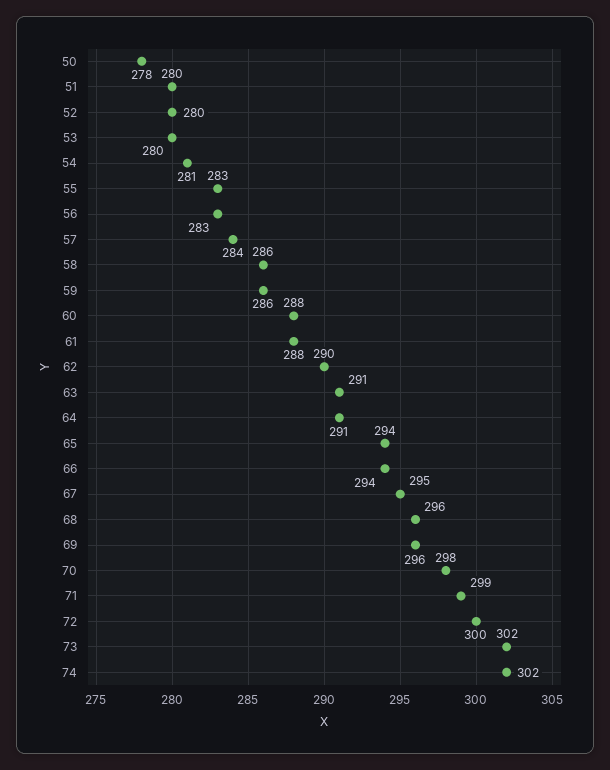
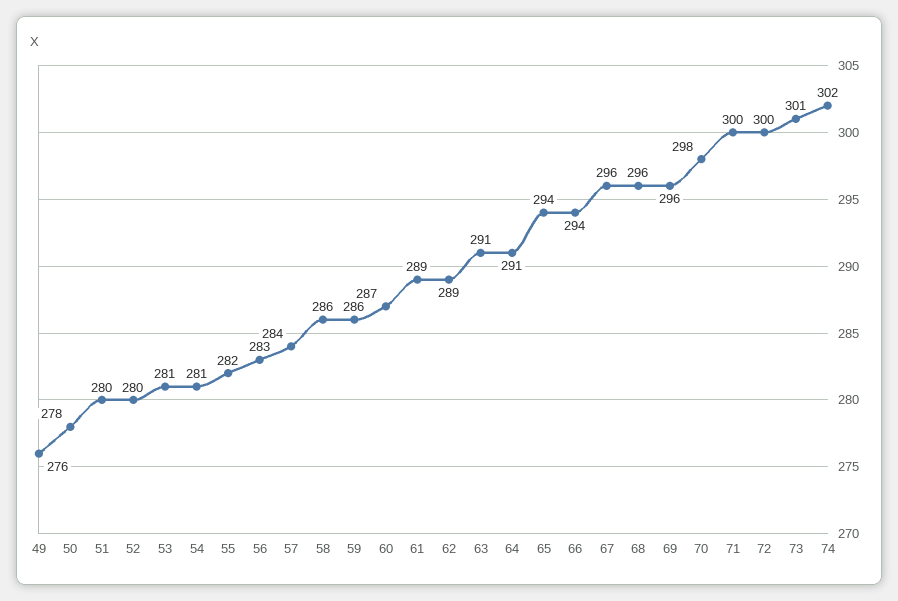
  {
    "50": 278,
    "51": 280,
    "52": 280,
-   "53": 280,
+   "53": 281,
    "54": 281,
-   "55": 283,
+   "55": 282,
    "56": 283,
    "57": 284,
    "58": 286,
    "59": 286,
-   "60": 288,
+   "60": 287,
-   "61": 288,
+   "61": 289,
-   "62": 290,
+   "62": 289,
    "63": 291,
    "64": 291,
    "65": 294,
    "66": 294,
-   "67": 295,
+   "67": 296,
    "68": 296,
    "69": 296,
    "70": 298,
-   "71": 299,
+   "71": 300,
    "72": 300,
-   "73": 302,
+   "73": 301,
-   "74": 302
+   "74": 302,
+   "49": 276
  }

